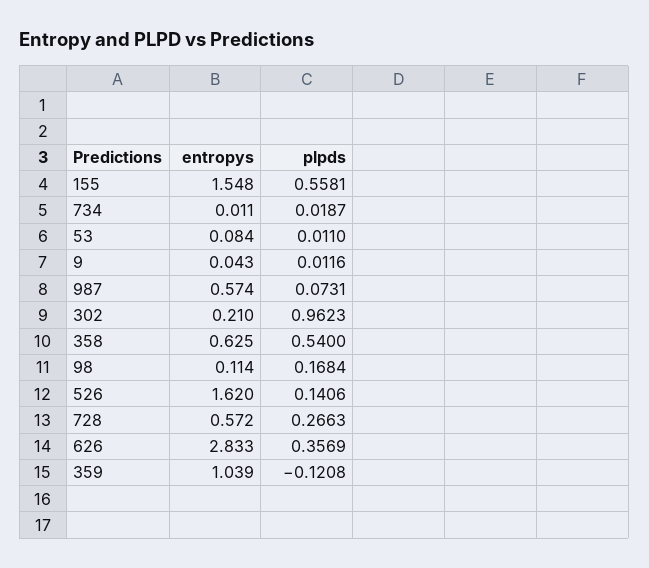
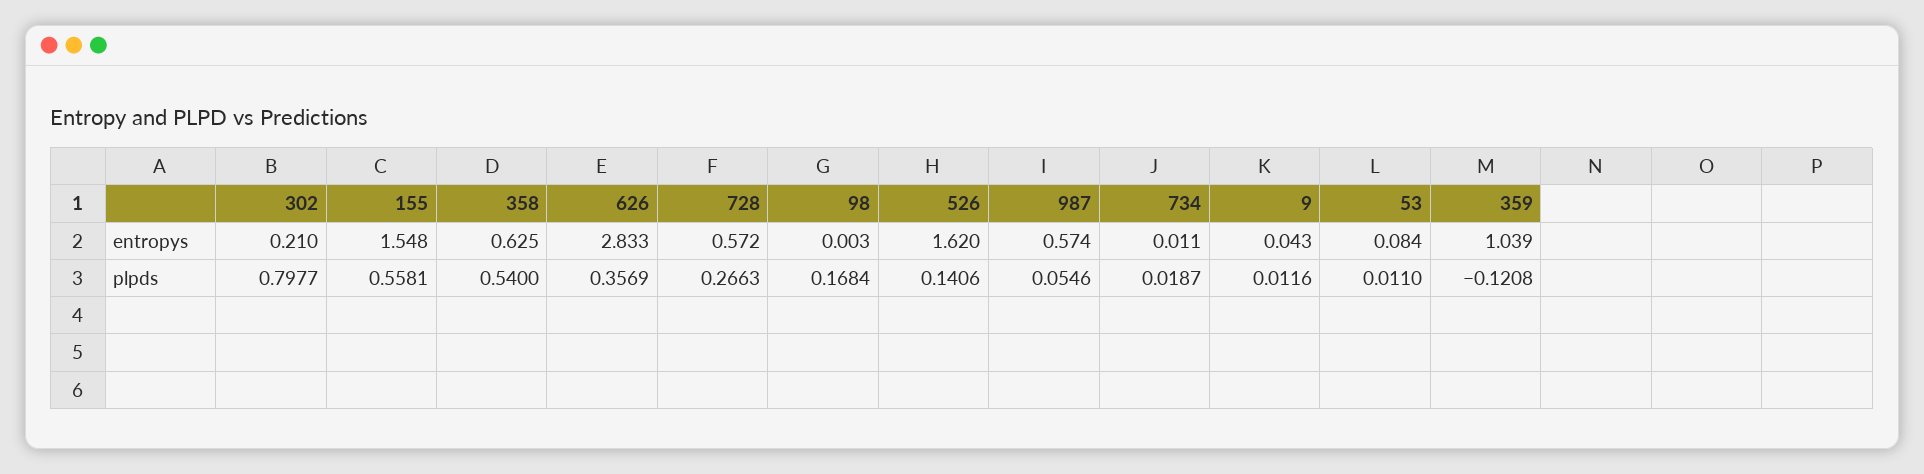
  {
    "entropys": {
      "155": 1.548,
      "734": 0.011,
      "53": 0.084,
      "9": 0.043,
      "987": 0.574,
      "302": 0.21,
      "358": 0.625,
-     "98": 0.114,
+     "98": 0.003,
      "526": 1.62,
      "728": 0.572,
      "626": 2.833,
      "359": 1.039
    },
    "plpds": {
      "155": 0.5581,
      "734": 0.0187,
      "53": 0.011,
      "9": 0.0116,
-     "987": 0.0731,
+     "987": 0.0546,
-     "302": 0.9623,
+     "302": 0.7977,
      "358": 0.54,
      "98": 0.1684,
      "526": 0.1406,
      "728": 0.2663,
      "626": 0.3569,
      "359": -0.1208
    }
  }

